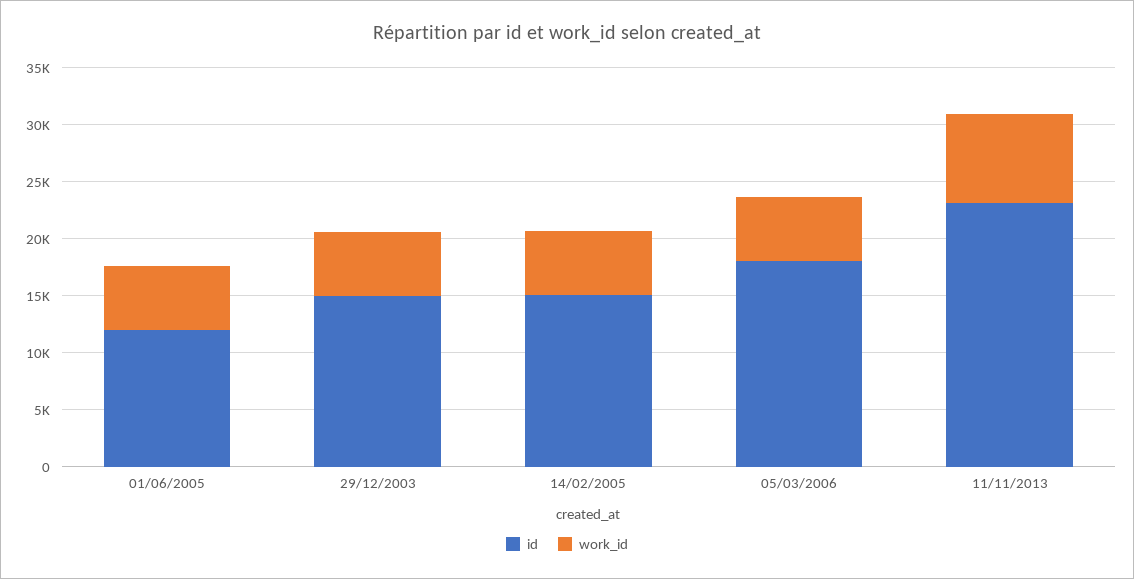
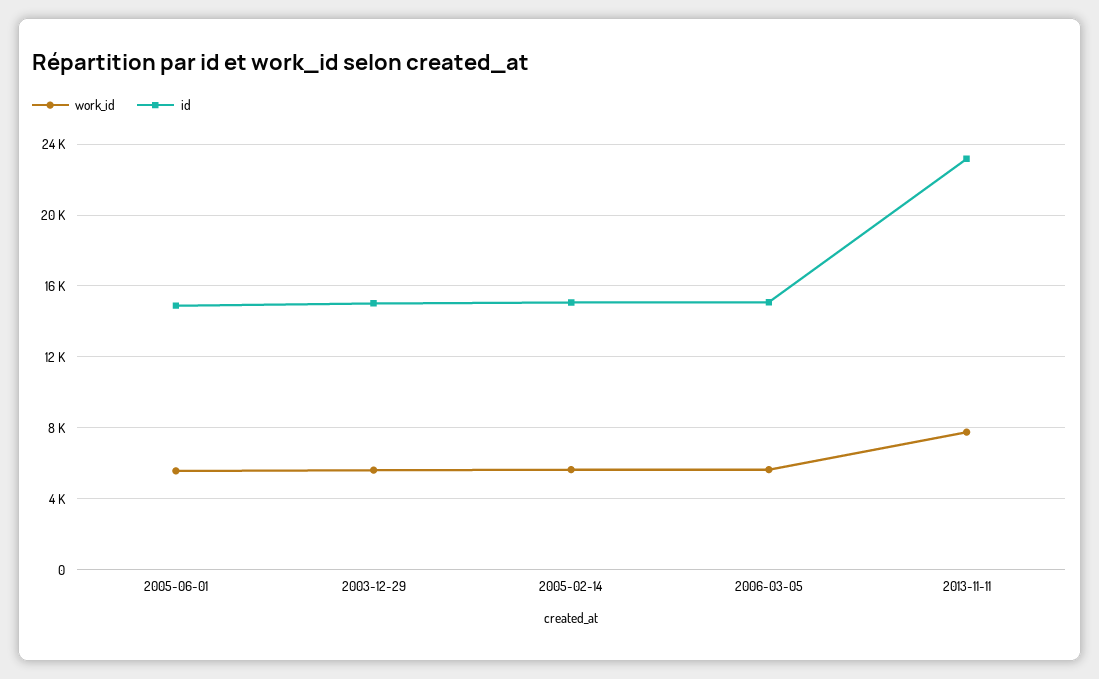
  {
    "id": {
-     "01/06/2005": 12000,
+     "01/06/2005": 15000,
      "29/12/2003": 15000,
      "14/02/2005": 15000,
-     "05/03/2006": 18000,
+     "05/03/2006": 15000,
      "11/11/2013": 23000
    },
    "work_id": {
      "01/06/2005": 5500,
      "29/12/2003": 5500,
      "14/02/2005": 5500,
      "05/03/2006": 5500,
      "11/11/2013": 8000
    }
  }

